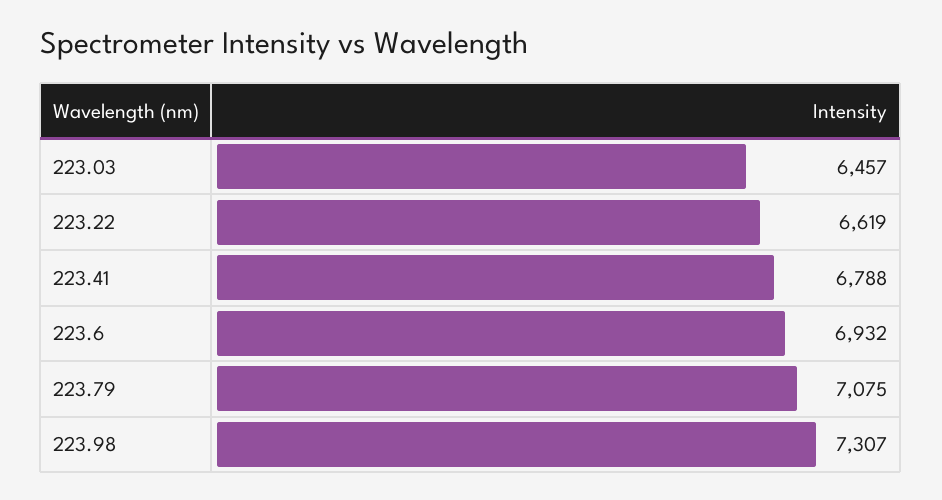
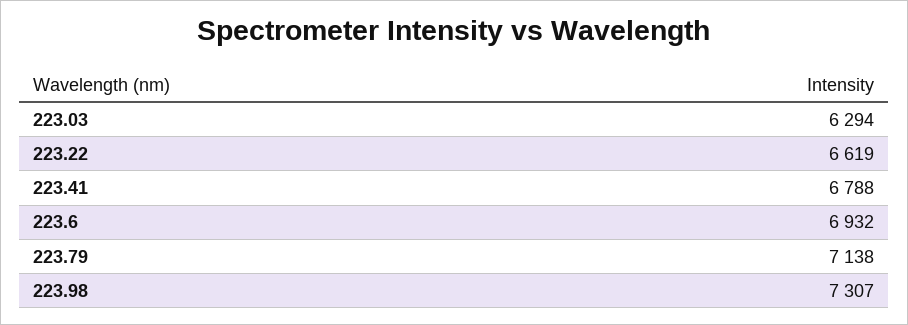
  {
-   "223.03": 6457,
+   "223.03": 6294,
    "223.22": 6619,
    "223.41": 6788,
    "223.6": 6932,
-   "223.79": 7075,
+   "223.79": 7138,
    "223.98": 7307
  }

